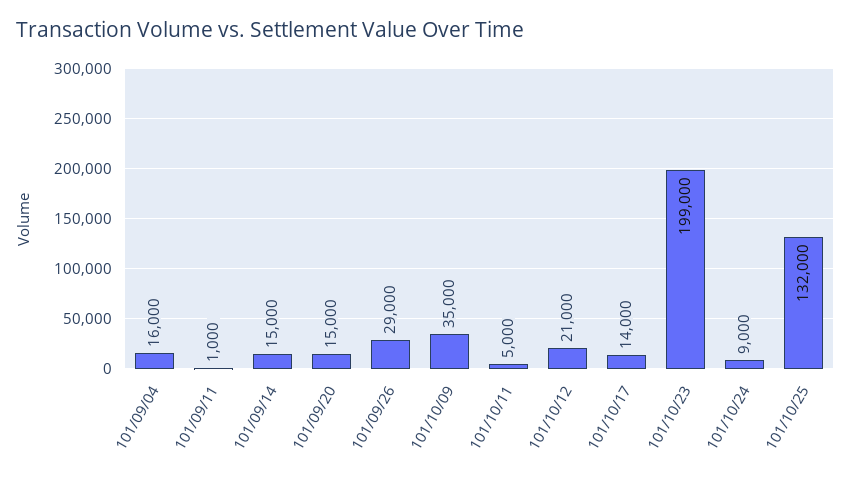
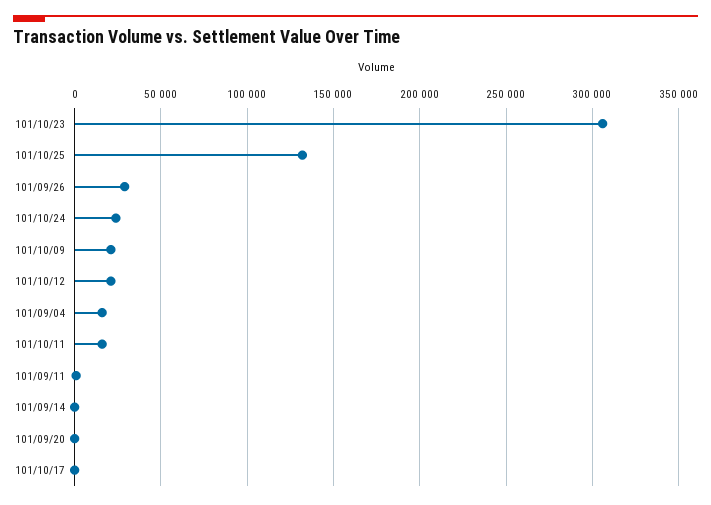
  {
    "101/09/04": 16000,
    "101/09/11": 1000,
-   "101/09/14": 15000,
+   "101/09/14": 0,
-   "101/09/20": 15000,
+   "101/09/20": 0,
    "101/09/26": 29000,
-   "101/10/09": 35000,
+   "101/10/09": 20000,
-   "101/10/11": 5000,
+   "101/10/11": 15000,
    "101/10/12": 21000,
-   "101/10/17": 14000,
+   "101/10/17": 0,
-   "101/10/23": 199000,
+   "101/10/23": 305000,
-   "101/10/24": 9000,
+   "101/10/24": 25000,
    "101/10/25": 132000
  }

